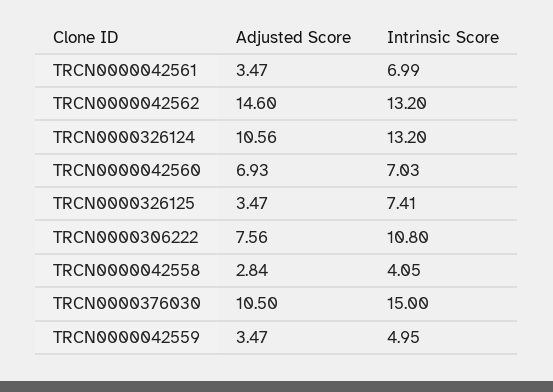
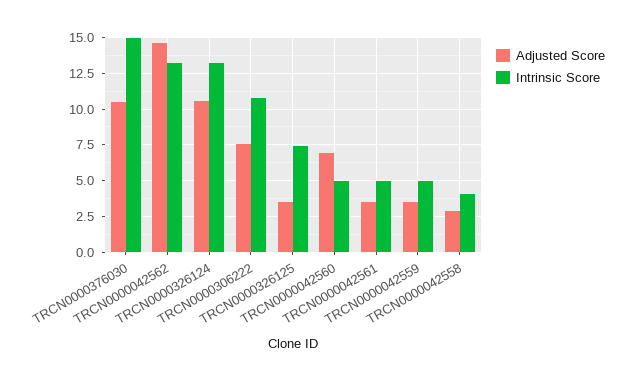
  {
    "Adjusted Score": {
      "TRCN0000042561": 3.47,
      "TRCN0000042562": 14.6,
      "TRCN0000326124": 10.56,
      "TRCN0000042560": 6.93,
      "TRCN0000326125": 3.47,
      "TRCN0000306222": 7.56,
      "TRCN0000042558": 2.84,
      "TRCN0000376030": 10.5,
      "TRCN0000042559": 3.47
    },
    "Intrinsic Score": {
-     "TRCN0000042561": 6.99,
+     "TRCN0000042561": 5,
      "TRCN0000042562": 13.2,
      "TRCN0000326124": 13.2,
-     "TRCN0000042560": 7.03,
+     "TRCN0000042560": 5,
      "TRCN0000326125": 7.41,
      "TRCN0000306222": 10.8,
      "TRCN0000042558": 4.05,
      "TRCN0000376030": 15,
      "TRCN0000042559": 4.95
    }
  }

